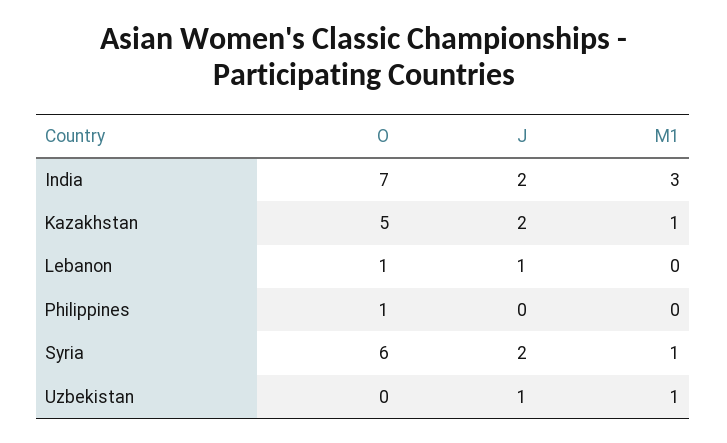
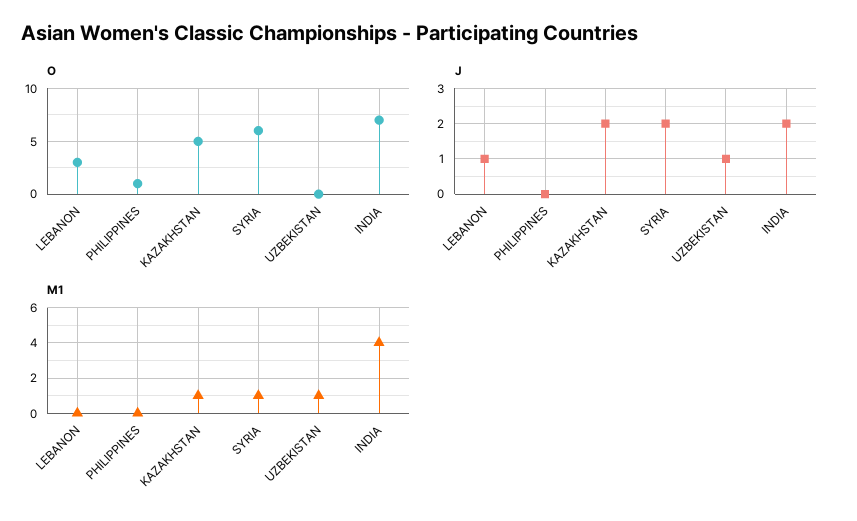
  {
    "O": {
      "India": 7,
      "Kazakhstan": 5,
-     "Lebanon": 1,
+     "Lebanon": 3,
      "Philippines": 1,
      "Syria": 6,
      "Uzbekistan": 0
    },
    "J": {
      "India": 2,
      "Kazakhstan": 2,
      "Lebanon": 1,
      "Philippines": 0,
      "Syria": 2,
      "Uzbekistan": 1
    },
    "M1": {
-     "India": 3,
+     "India": 4,
      "Kazakhstan": 1,
      "Lebanon": 0,
      "Philippines": 0,
      "Syria": 1,
      "Uzbekistan": 1
    }
  }

